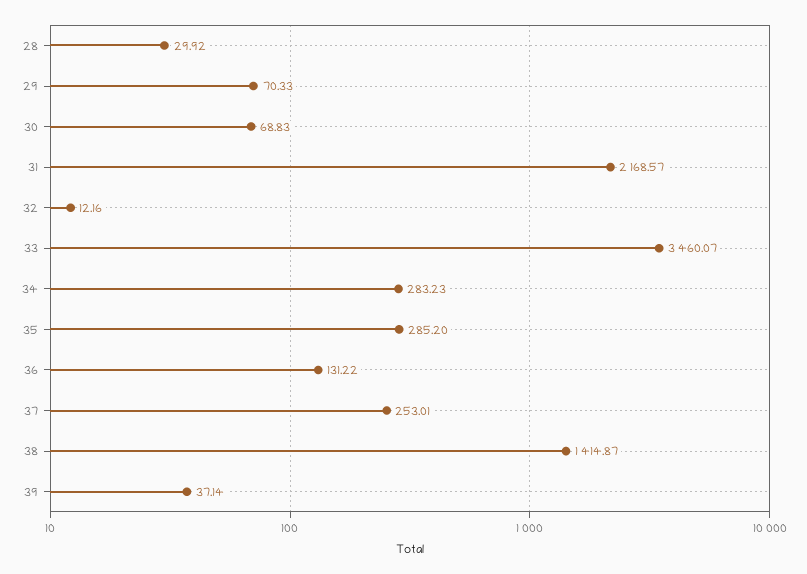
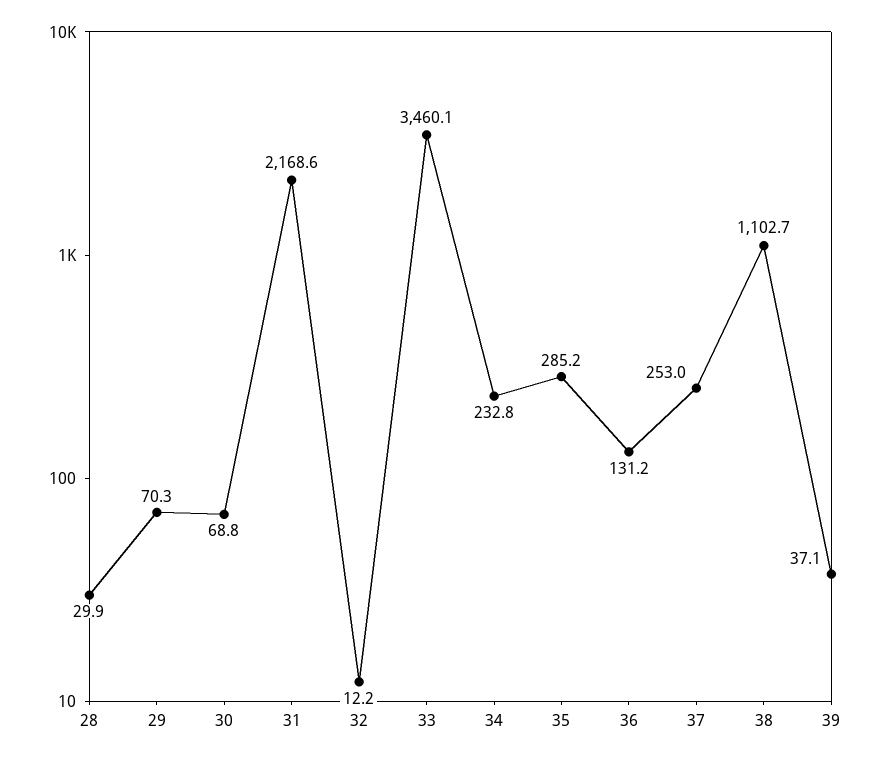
  {
    "28": 29.92,
    "29": 70.33,
    "30": 68.83,
    "31": 2168.57,
    "32": 12.16,
    "33": 3460.07,
-   "34": 283.23,
+   "34": 232.8,
    "35": 285.2,
    "36": 131.22,
    "37": 253.01,
-   "38": 1414.87,
+   "38": 1102.7,
    "39": 37.14
  }

